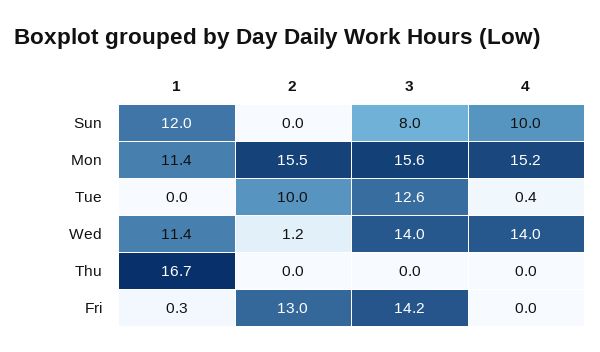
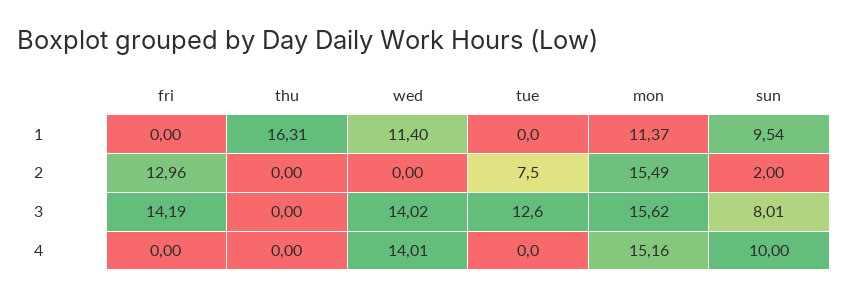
  {
    "1": {
-     "Sun": 12,
+     "Sun": 9.54,
      "Mon": 11.37,
      "Tue": 0,
      "Wed": 11.4,
-     "Thu": 16.7,
+     "Thu": 16.31,
-     "Fri": 0.3
+     "Fri": 0
    },
    "2": {
-     "Sun": 0,
+     "Sun": 2,
      "Mon": 15.49,
-     "Tue": 10,
+     "Tue": 7.5,
-     "Wed": 1.2,
+     "Wed": 0,
      "Thu": 0,
      "Fri": 12.96
    },
    "3": {
      "Sun": 8.01,
      "Mon": 15.62,
      "Tue": 12.6,
      "Wed": 14.02,
      "Thu": 0,
      "Fri": 14.19
    },
    "4": {
      "Sun": 10,
      "Mon": 15.16,
-     "Tue": 0.4,
+     "Tue": 0,
      "Wed": 14.01,
      "Thu": 0,
      "Fri": 0
    }
  }

